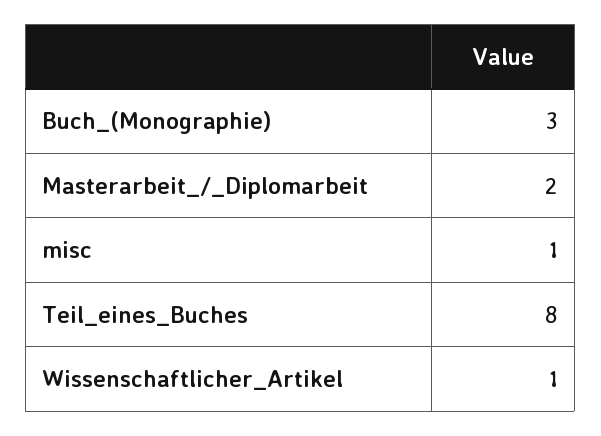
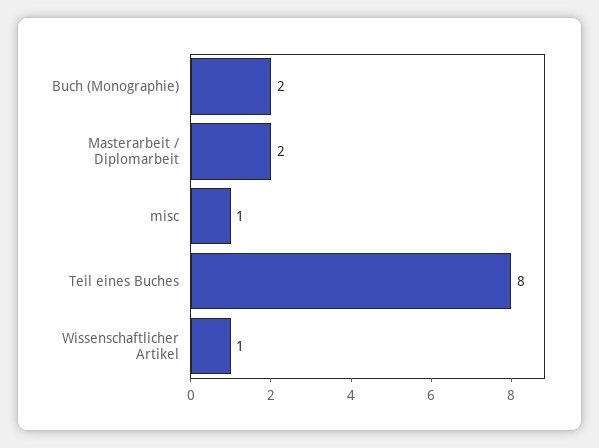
  {
-   "Buch_(Monographie)": 3,
+   "Buch_(Monographie)": 2,
    "Masterarbeit_/_Diplomarbeit": 2,
    "misc": 1,
    "Teil_eines_Buches": 8,
    "Wissenschaftlicher_Artikel": 1
  }

